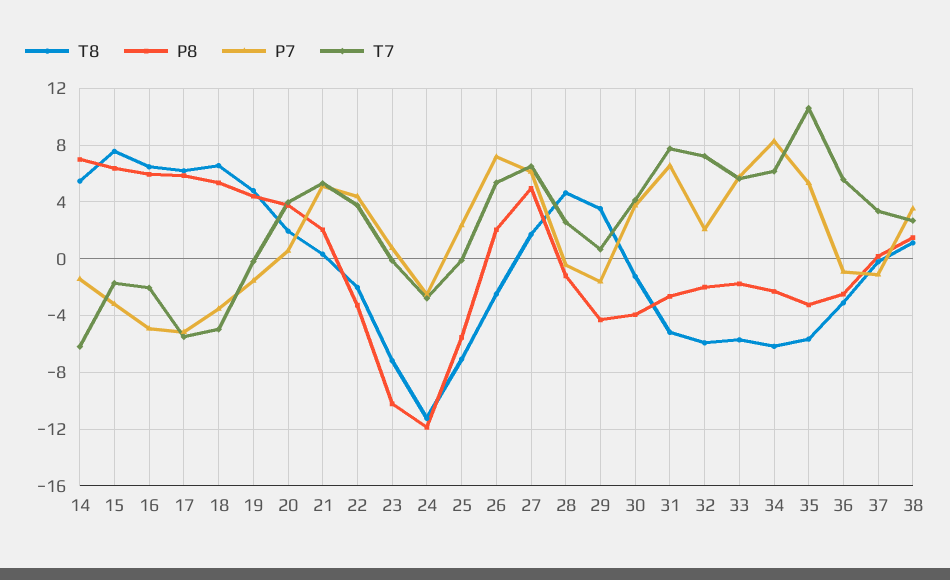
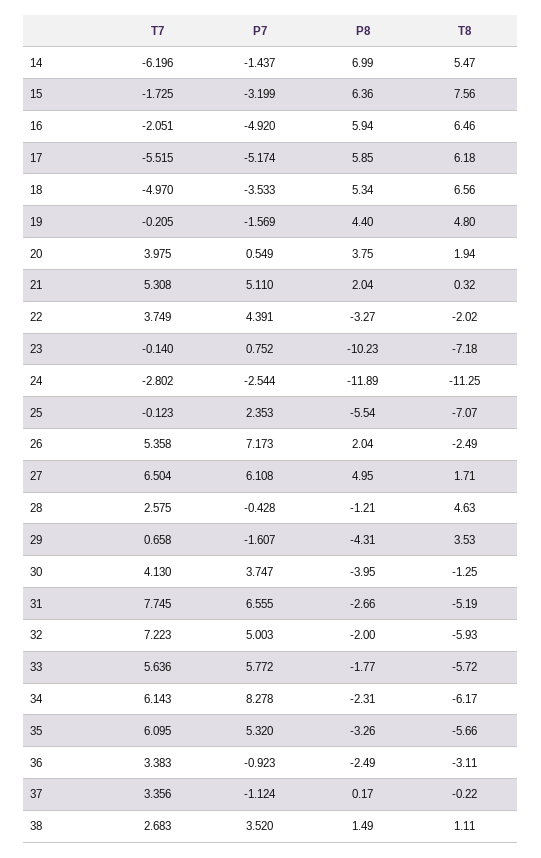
  {
    "T8": {
      "14": 5.47,
      "15": 7.56,
      "16": 6.46,
      "17": 6.18,
      "18": 6.56,
      "19": 4.8,
      "20": 1.94,
      "21": 0.32,
      "22": -2.02,
      "23": -7.18,
      "24": -11.25,
      "25": -7.07,
      "26": -2.49,
      "27": 1.71,
      "28": 4.63,
      "29": 3.53,
      "30": -1.25,
      "31": -5.19,
      "32": -5.93,
      "33": -5.72,
      "34": -6.17,
      "35": -5.66,
      "36": -3.11,
      "37": -0.22,
      "38": 1.11
    },
    "P8": {
      "14": 6.99,
      "15": 6.36,
      "16": 5.94,
      "17": 5.85,
      "18": 5.34,
      "19": 4.4,
      "20": 3.75,
      "21": 2.04,
      "22": -3.27,
      "23": -10.23,
      "24": -11.89,
      "25": -5.54,
      "26": 2.04,
      "27": 4.95,
      "28": -1.21,
      "29": -4.31,
      "30": -3.95,
      "31": -2.66,
      "32": -2,
      "33": -1.77,
      "34": -2.31,
      "35": -3.26,
      "36": -2.49,
      "37": 0.17,
      "38": 1.49
    },
    "P7": {
      "14": -1.437,
      "15": -3.199,
      "16": -4.92,
      "17": -5.174,
      "18": -3.533,
      "19": -1.569,
      "20": 0.549,
      "21": 5.11,
      "22": 4.391,
      "23": 0.752,
      "24": -2.544,
      "25": 2.353,
      "26": 7.173,
      "27": 6.108,
      "28": -0.428,
      "29": -1.607,
      "30": 3.747,
      "31": 6.555,
-     "32": 2,
+     "32": 5.003,
      "33": 5.772,
      "34": 8.278,
      "35": 5.32,
      "36": -0.923,
      "37": -1.124,
      "38": 3.52
    },
    "T7": {
      "14": -6.196,
      "15": -1.725,
      "16": -2.051,
      "17": -5.515,
      "18": -4.97,
      "19": -0.205,
      "20": 3.975,
      "21": 5.308,
      "22": 3.749,
      "23": -0.14,
      "24": -2.802,
      "25": -0.123,
      "26": 5.358,
      "27": 6.504,
      "28": 2.575,
      "29": 0.658,
      "30": 4.13,
      "31": 7.745,
      "32": 7.223,
      "33": 5.636,
      "34": 6.143,
-     "35": 10.5,
+     "35": 6.095,
-     "36": 5.5,
+     "36": 3.383,
      "37": 3.356,
      "38": 2.683
    }
  }

